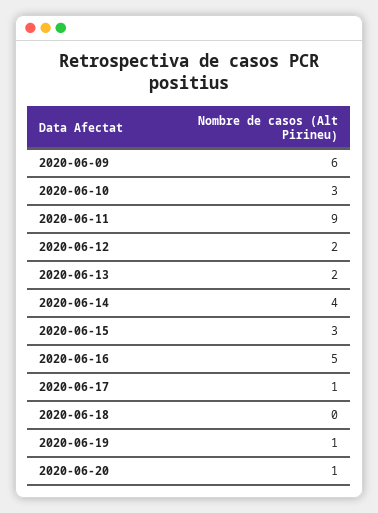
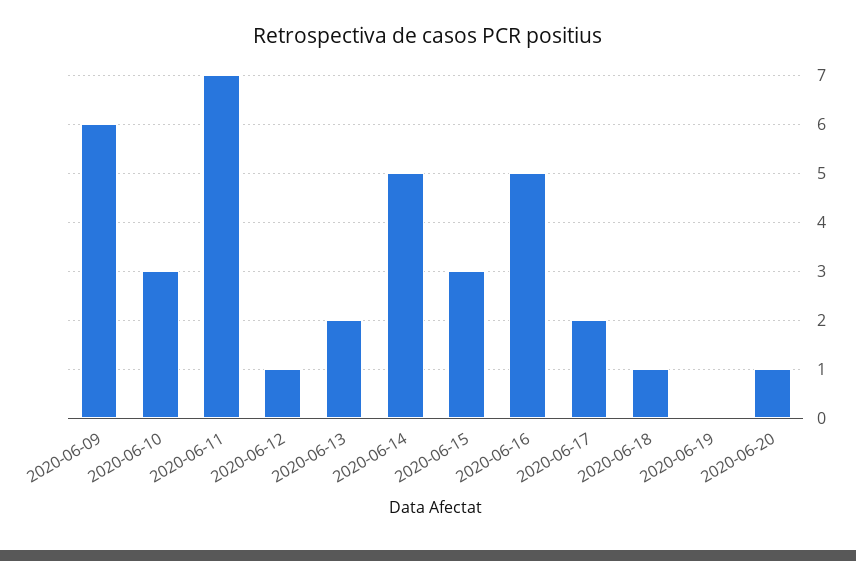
  {
    "2020-06-09": 6,
    "2020-06-10": 3,
-   "2020-06-11": 9,
+   "2020-06-11": 7,
-   "2020-06-12": 2,
+   "2020-06-12": 1,
    "2020-06-13": 2,
-   "2020-06-14": 4,
+   "2020-06-14": 5,
    "2020-06-15": 3,
    "2020-06-16": 5,
-   "2020-06-17": 1,
+   "2020-06-17": 2,
-   "2020-06-18": 0,
+   "2020-06-18": 1,
-   "2020-06-19": 1,
+   "2020-06-19": 0,
    "2020-06-20": 1
  }

